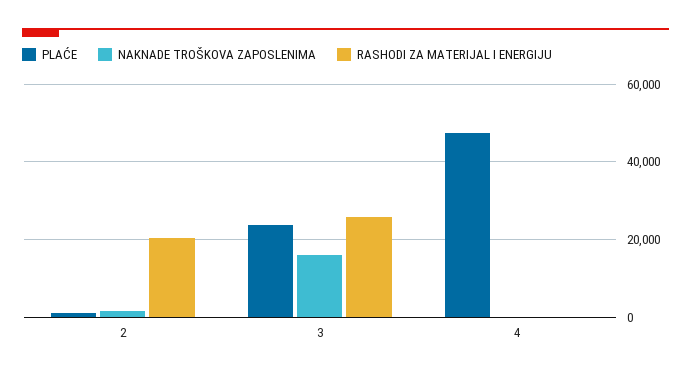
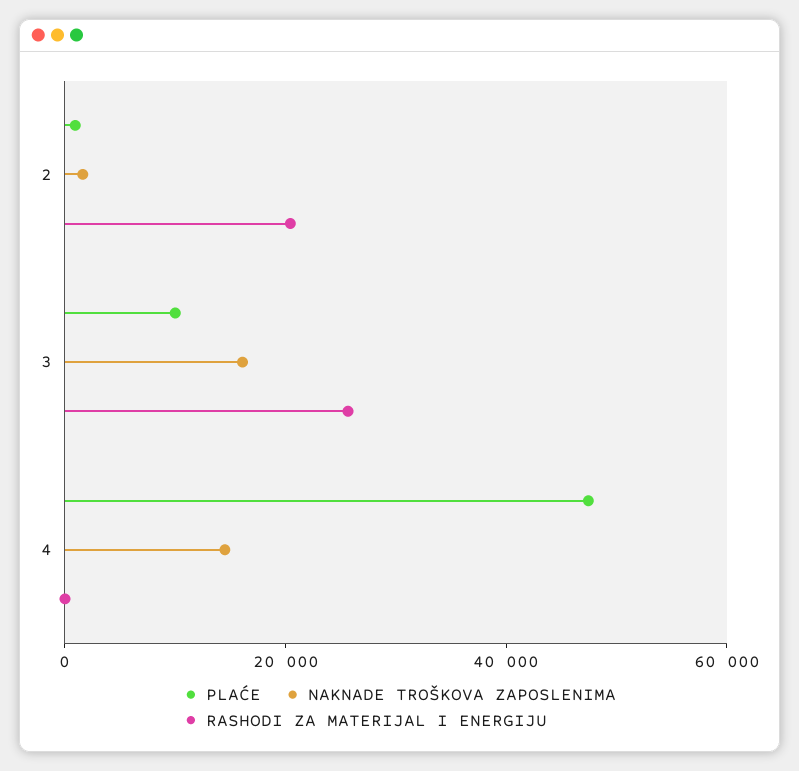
  {
    "PLAĆE": {
      "2": 0,
-     "3": 24000,
+     "3": 10000,
      "4": 48000
    },
    "NAKNADE TROŠKOVA ZAPOSLENIMA": {
      "2": 2000,
      "3": 16000,
-     "4": 0
+     "4": 15000
    },
    "RASHODI ZA MATERIJAL I ENERGIJU": {
      "2": 20000,
      "3": 26000,
      "4": 0
    }
  }

